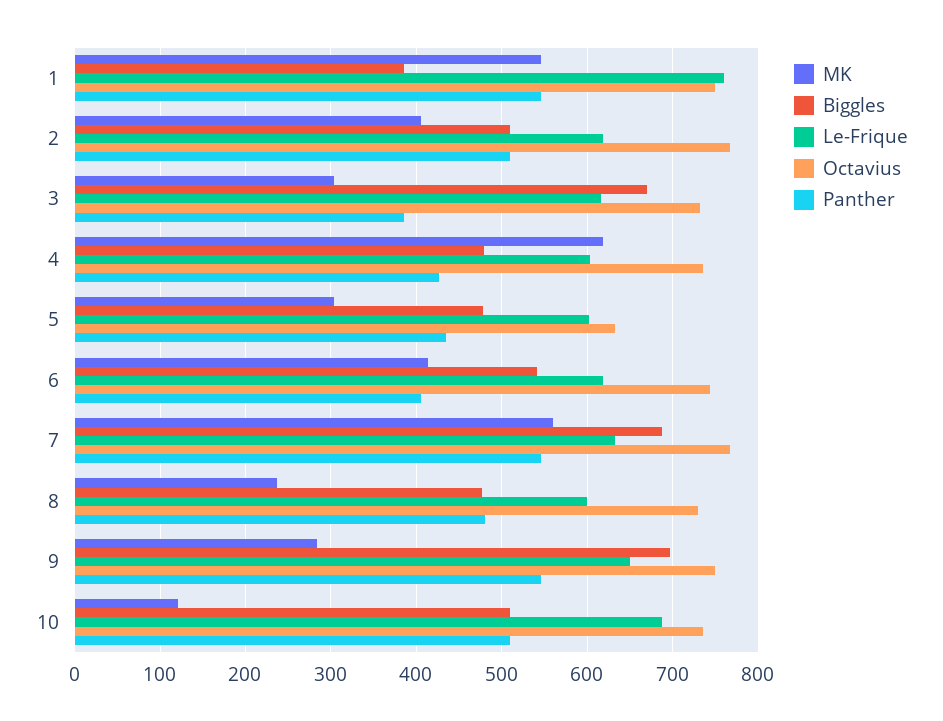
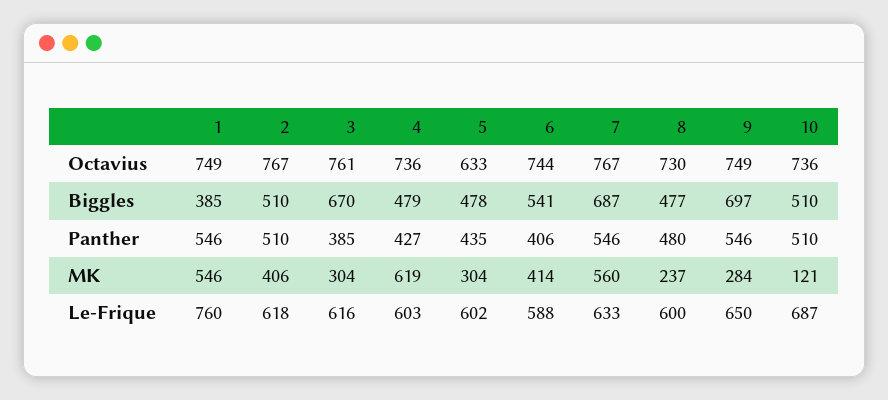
  {
    "MK": {
      "1": 546,
      "2": 406,
      "3": 304,
      "4": 619,
      "5": 304,
      "6": 414,
      "7": 560,
      "8": 237,
      "9": 284,
      "10": 121
    },
    "Biggles": {
      "1": 385,
      "2": 510,
      "3": 670,
      "4": 479,
      "5": 478,
      "6": 541,
      "7": 687,
      "8": 477,
      "9": 697,
      "10": 510
    },
    "Le-Frique": {
      "1": 760,
      "2": 618,
      "3": 616,
      "4": 603,
      "5": 602,
-     "6": 620,
+     "6": 588,
      "7": 633,
      "8": 600,
      "9": 650,
      "10": 687
    },
    "Octavius": {
      "1": 749,
      "2": 767,
-     "3": 730,
+     "3": 761,
      "4": 736,
      "5": 633,
      "6": 744,
      "7": 767,
      "8": 730,
      "9": 749,
      "10": 736
    },
    "Panther": {
      "1": 546,
      "2": 510,
      "3": 385,
      "4": 427,
      "5": 435,
      "6": 406,
      "7": 546,
      "8": 480,
      "9": 546,
      "10": 510
    }
  }

